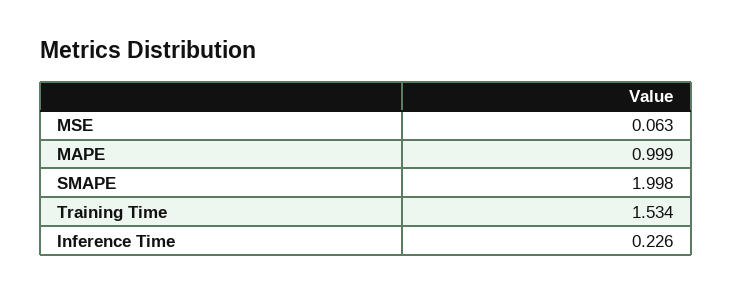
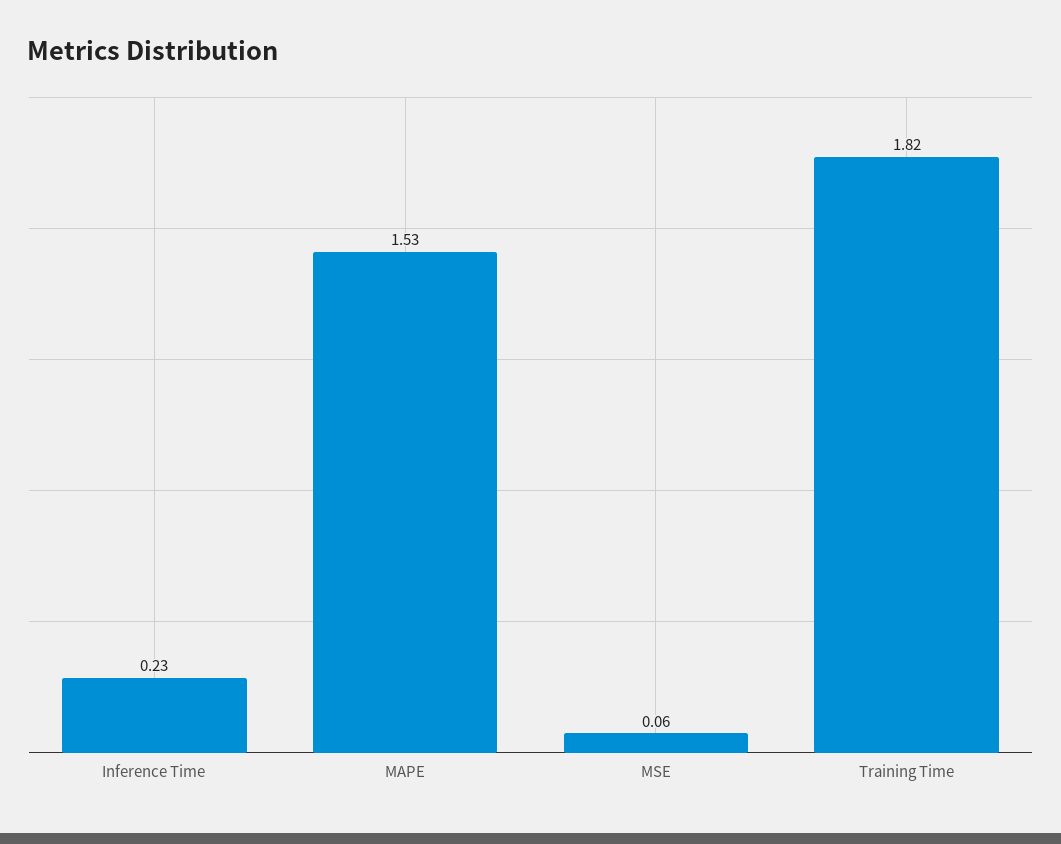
  {
    "MSE": 0.063,
-   "MAPE": 0.999,
+   "MAPE": 1.53,
-   "SMAPE": 1.998,
-   "Training Time": 1.534,
+   "Training Time": 1.82,
    "Inference Time": 0.226
  }

